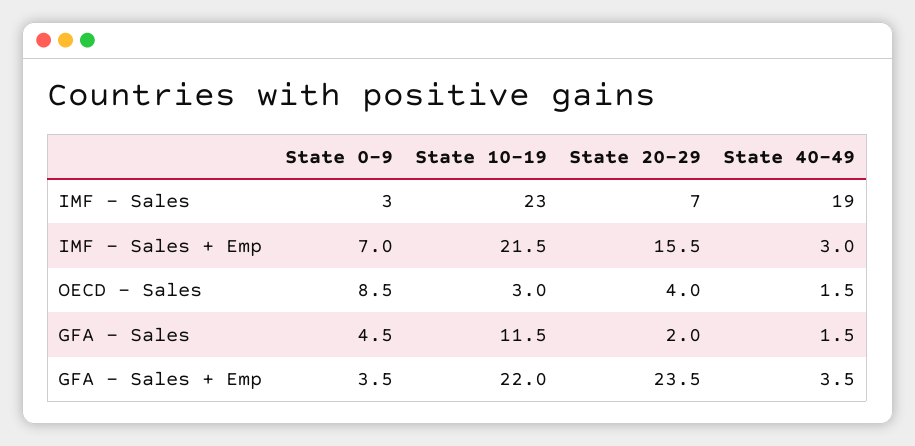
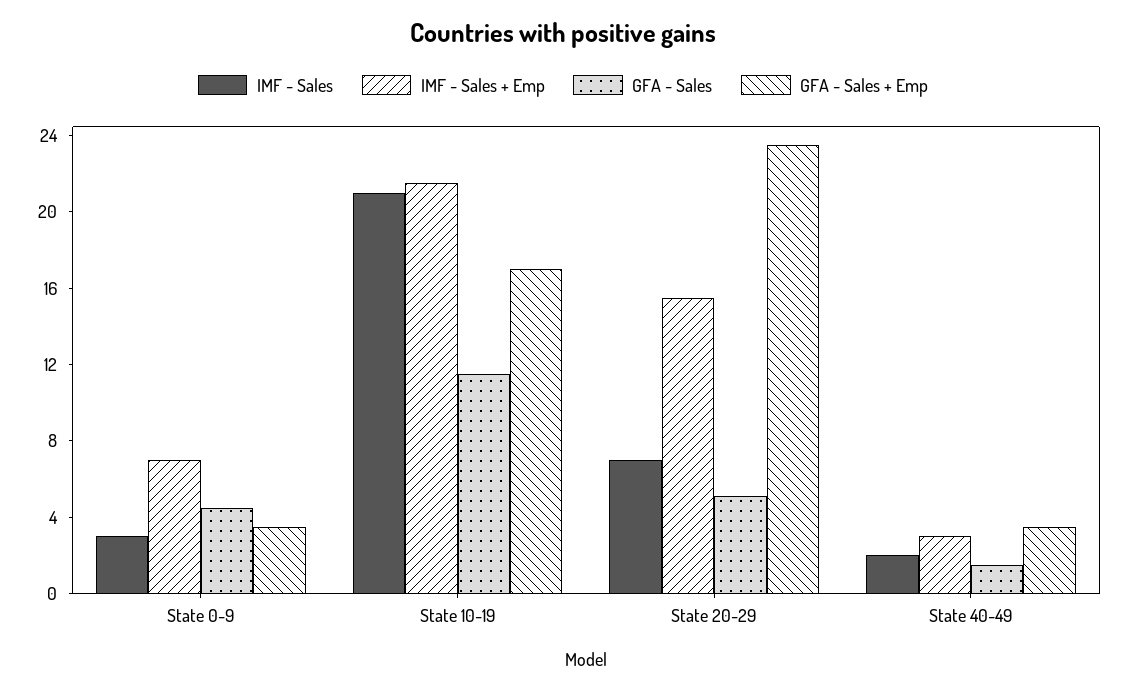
  {
    "IMF - Sales": {
      "State 0-9": 3,
-     "State 10-19": 23,
+     "State 10-19": 21,
      "State 20-29": 7,
-     "State 40-49": 19
+     "State 40-49": 2
    },
    "IMF - Sales + Emp": {
      "State 0-9": 7,
      "State 10-19": 21.5,
      "State 20-29": 15.5,
      "State 40-49": 3
    },
-   "OECD - Sales": {
-     "State 0-9": 8.5,
-     "State 10-19": 3,
-     "State 20-29": 4,
-     "State 40-49": 1.5
-   },
    "GFA - Sales": {
      "State 0-9": 4.5,
      "State 10-19": 11.5,
-     "State 20-29": 2,
+     "State 20-29": 5,
      "State 40-49": 1.5
    },
    "GFA - Sales + Emp": {
      "State 0-9": 3.5,
-     "State 10-19": 22,
+     "State 10-19": 17,
      "State 20-29": 23.5,
      "State 40-49": 3.5
    }
  }

